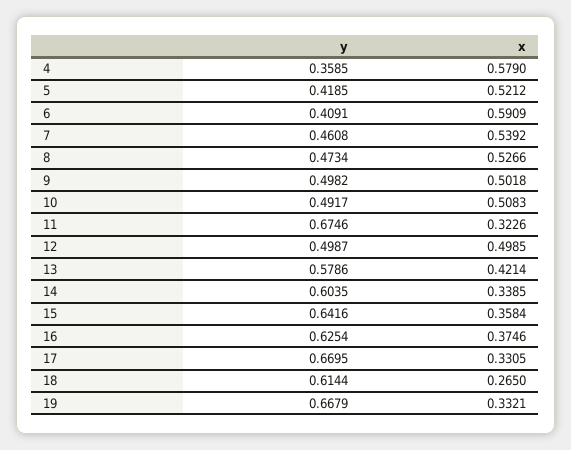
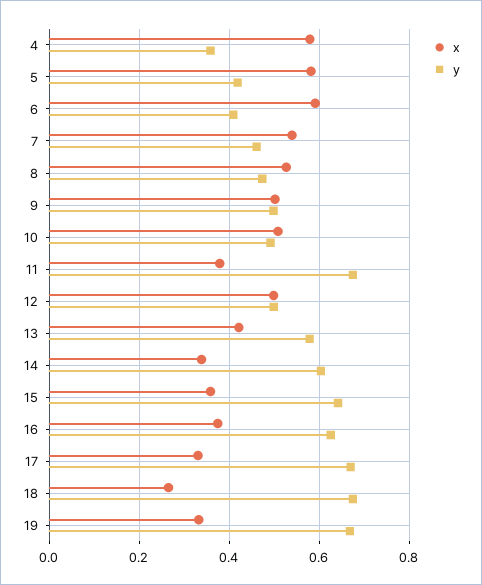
  {
    "y": {
      "4": 0.3585,
      "5": 0.4185,
      "6": 0.4091,
      "7": 0.4608,
      "8": 0.4734,
      "9": 0.4982,
      "10": 0.4917,
      "11": 0.6746,
      "12": 0.4987,
      "13": 0.5786,
      "14": 0.6035,
      "15": 0.6416,
      "16": 0.6254,
      "17": 0.6695,
-     "18": 0.6144,
+     "18": 0.68,
      "19": 0.6679
    },
    "x": {
      "4": 0.579,
-     "5": 0.5212,
+     "5": 0.58,
      "6": 0.5909,
      "7": 0.5392,
      "8": 0.5266,
      "9": 0.5018,
      "10": 0.5083,
-     "11": 0.3226,
+     "11": 0.38,
      "12": 0.4985,
      "13": 0.4214,
      "14": 0.3385,
      "15": 0.3584,
      "16": 0.3746,
      "17": 0.3305,
      "18": 0.265,
      "19": 0.3321
    }
  }

